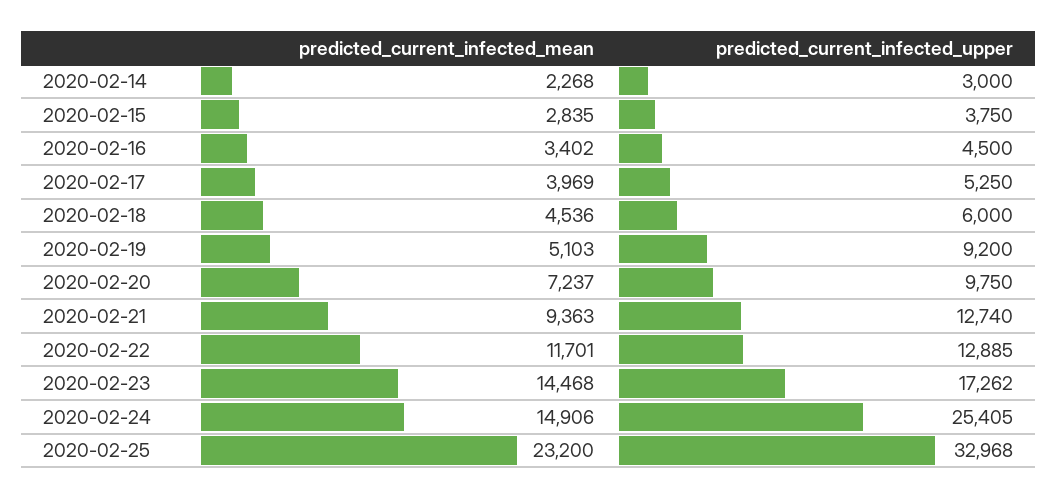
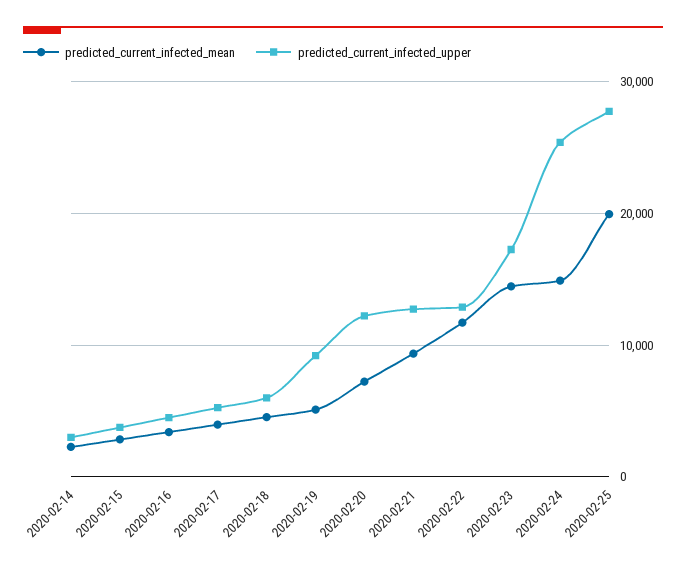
  {
    "predicted_current_infected_mean": {
      "2020-02-14": 2268,
      "2020-02-15": 2835,
      "2020-02-16": 3402,
      "2020-02-17": 3969,
      "2020-02-18": 4536,
      "2020-02-19": 5103,
      "2020-02-20": 7237,
      "2020-02-21": 9363,
      "2020-02-22": 11701,
      "2020-02-23": 14468,
      "2020-02-24": 14906,
-     "2020-02-25": 23200
+     "2020-02-25": 20000
    },
    "predicted_current_infected_upper": {
      "2020-02-14": 3000,
      "2020-02-15": 3750,
      "2020-02-16": 4500,
      "2020-02-17": 5250,
      "2020-02-18": 6000,
      "2020-02-19": 9200,
-     "2020-02-20": 9750,
+     "2020-02-20": 12000,
      "2020-02-21": 12740,
      "2020-02-22": 12885,
      "2020-02-23": 17262,
      "2020-02-24": 25405,
-     "2020-02-25": 32968
+     "2020-02-25": 28000
    }
  }

